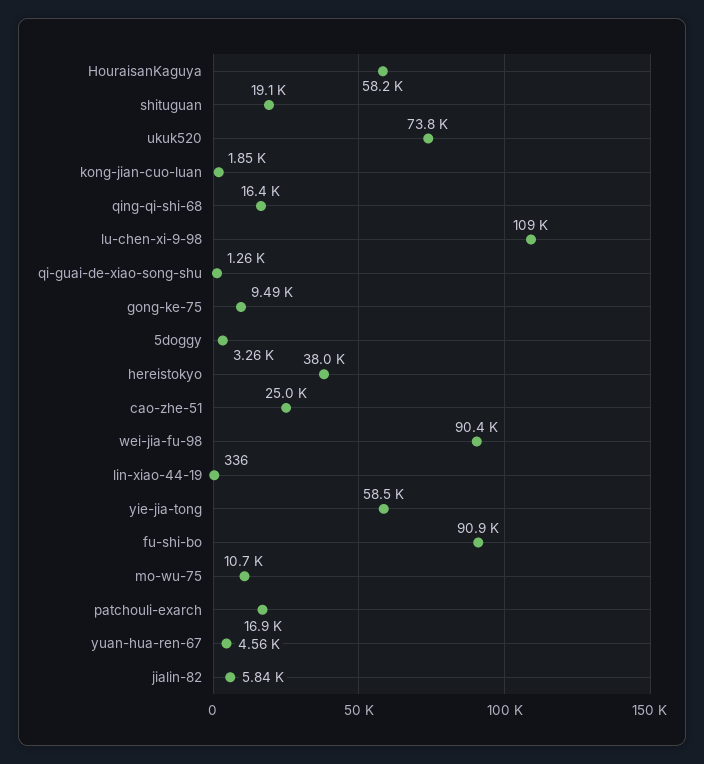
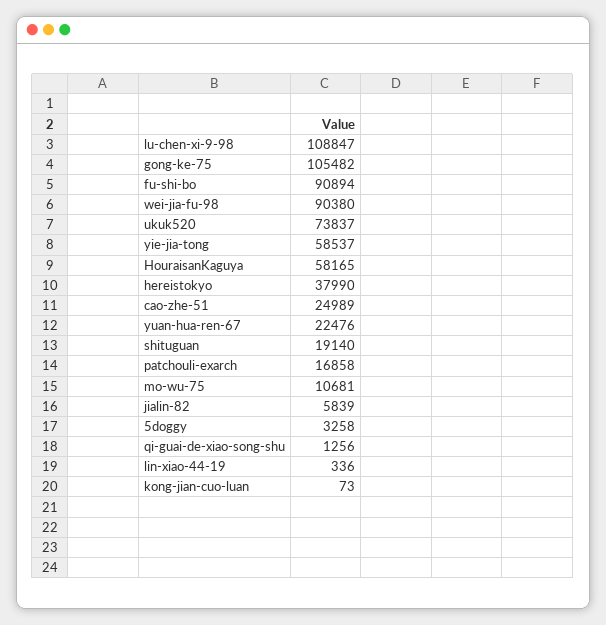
  {
    "HouraisanKaguya": 58165,
    "shituguan": 19140,
    "ukuk520": 73837,
-   "kong-jian-cuo-luan": 1850,
+   "kong-jian-cuo-luan": 73,
-   "qing-qi-shi-68": 16400,
    "lu-chen-xi-9-98": 108847,
    "qi-guai-de-xiao-song-shu": 1256,
-   "gong-ke-75": 9490,
+   "gong-ke-75": 105482,
    "5doggy": 3258,
    "hereistokyo": 37990,
    "cao-zhe-51": 24989,
    "wei-jia-fu-98": 90380,
    "lin-xiao-44-19": 336,
    "yie-jia-tong": 58537,
    "fu-shi-bo": 90894,
    "mo-wu-75": 10681,
    "patchouli-exarch": 16858,
-   "yuan-hua-ren-67": 4560,
+   "yuan-hua-ren-67": 22476,
    "jialin-82": 5839
  }

